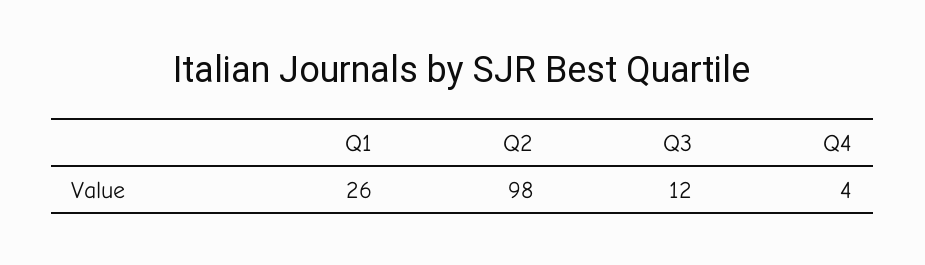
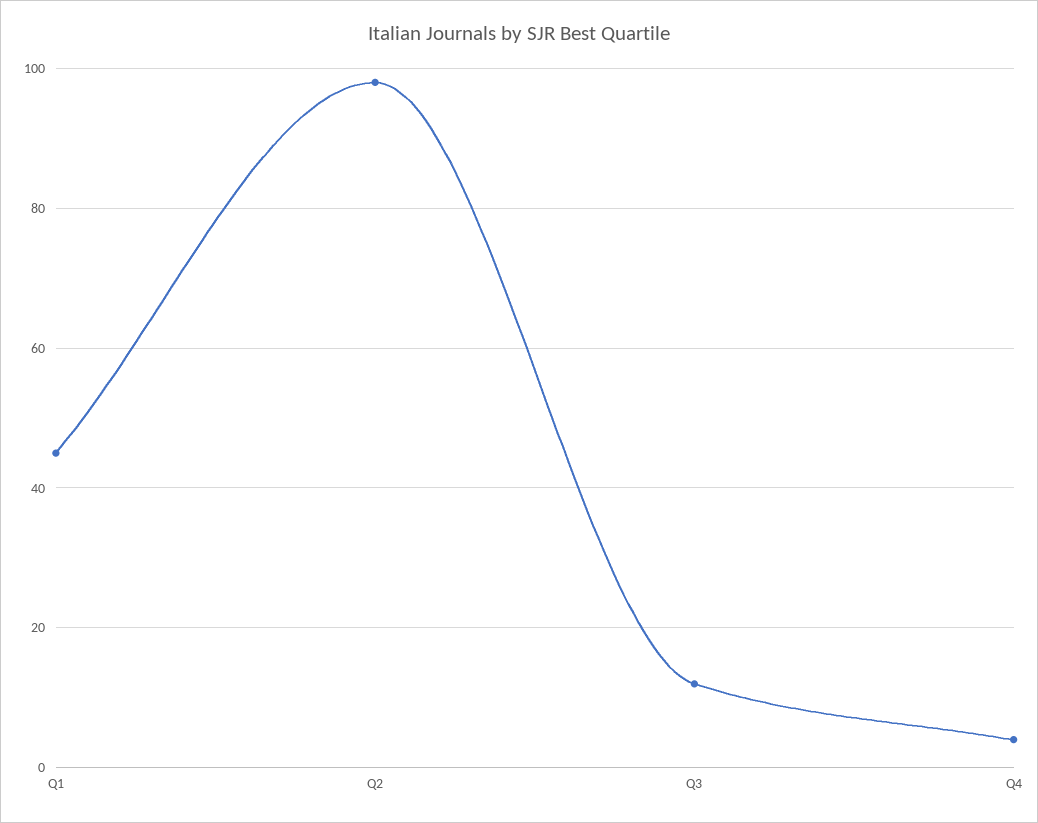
  {
-   "Q1": 26,
+   "Q1": 45,
    "Q2": 98,
    "Q3": 12,
    "Q4": 4
  }

